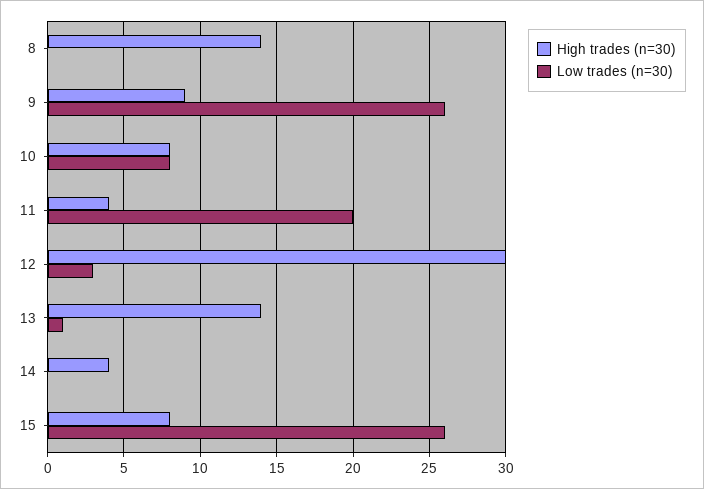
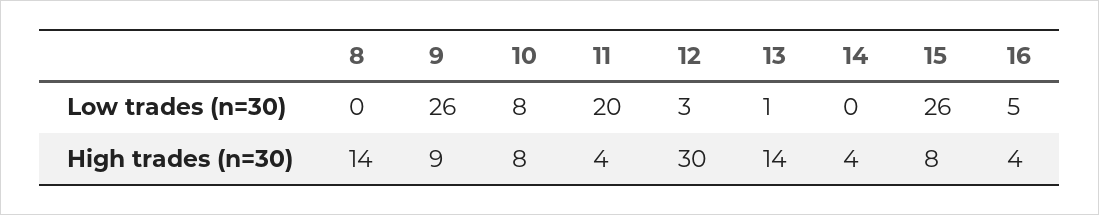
  {
    "High trades (n=30)": {
      "8": 14,
      "9": 9,
      "10": 8,
      "11": 4,
      "12": 30,
      "13": 14,
      "14": 4,
-     "15": 8
+     "15": 8,
+     "16": 4
    },
    "Low trades (n=30)": {
      "8": 0,
      "9": 26,
      "10": 8,
      "11": 20,
      "12": 3,
      "13": 1,
      "14": 0,
-     "15": 26
+     "15": 26,
+     "16": 5
    }
  }

